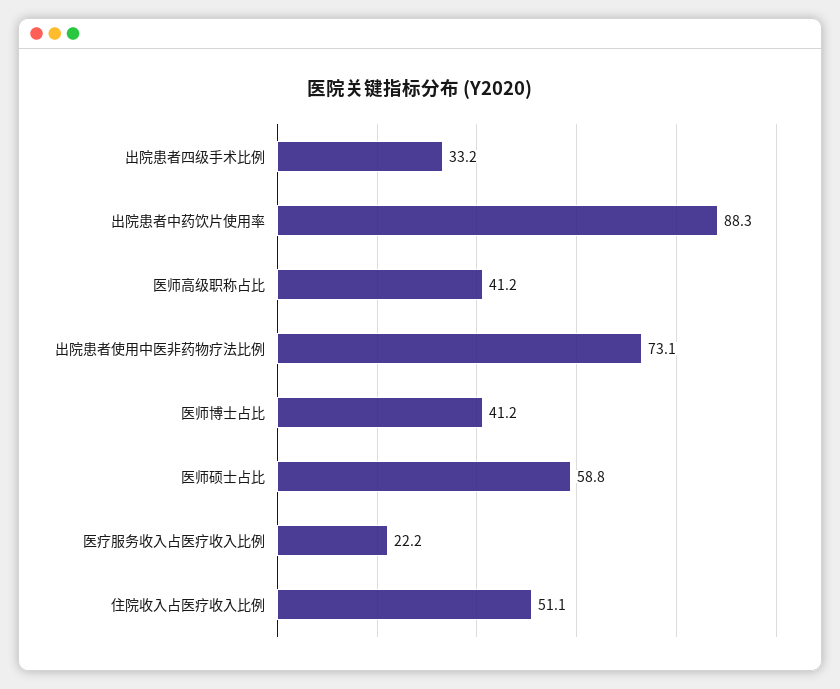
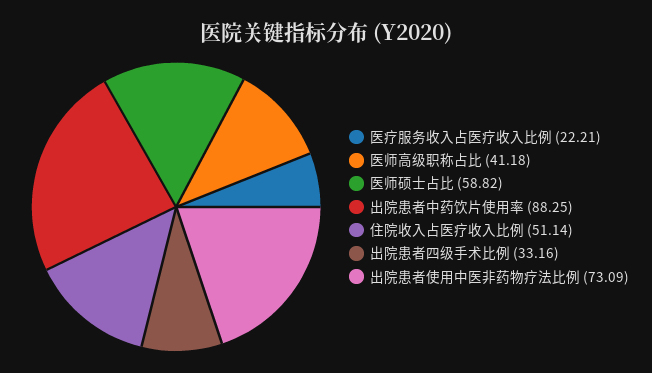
  {
    "出院患者四级手术比例": 33.16,
    "出院患者中药饮片使用率": 88.25,
    "医师高级职称占比": 41.18,
    "出院患者使用中医非药物疗法比例": 73.09,
-   "医师博士占比": 41.2,
    "医师硕士占比": 58.82,
    "医疗服务收入占医疗收入比例": 22.21,
    "住院收入占医疗收入比例": 51.14
  }

